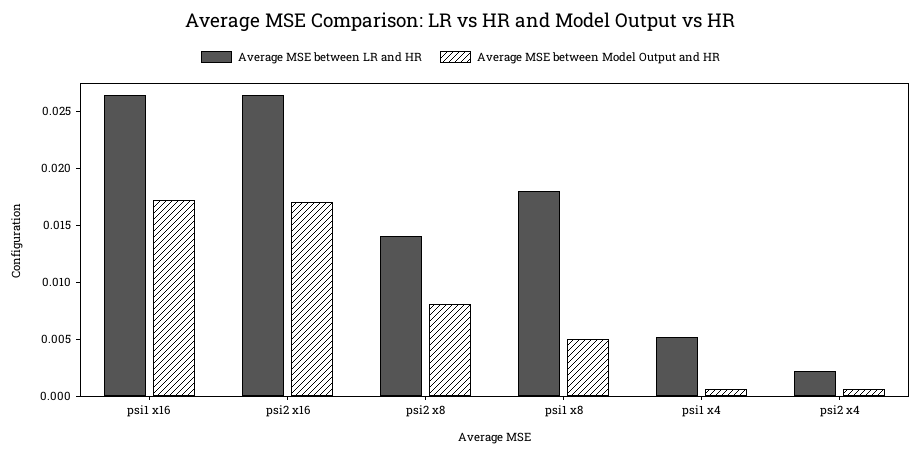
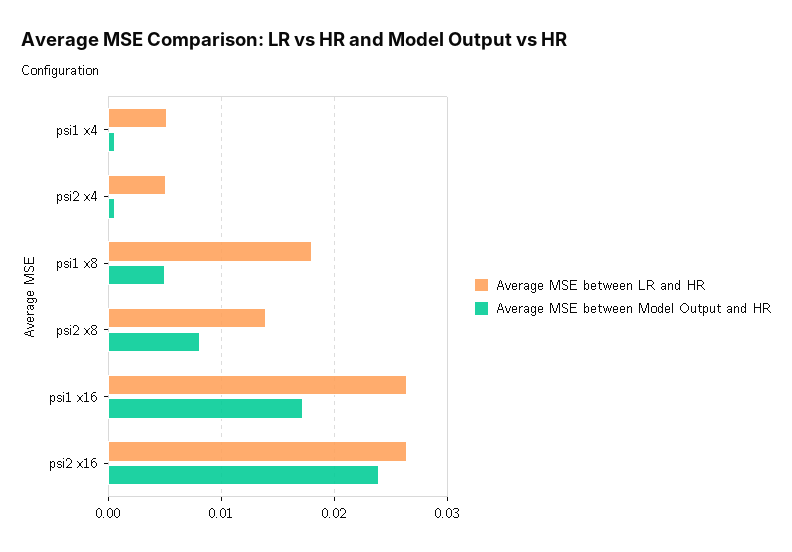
  {
    "Average MSE between LR and HR": {
      "psi1 x16": 0.026,
      "psi2 x16": 0.026,
      "psi2 x8": 0.014,
      "psi1 x8": 0.018,
      "psi1 x4": 0.005,
-     "psi2 x4": 0.002
+     "psi2 x4": 0.005
    },
    "Average MSE between Model Output and HR": {
      "psi1 x16": 0.017,
-     "psi2 x16": 0.017,
+     "psi2 x16": 0.024,
      "psi2 x8": 0.008,
      "psi1 x8": 0.005,
      "psi1 x4": 0.001,
      "psi2 x4": 0.001
    }
  }

